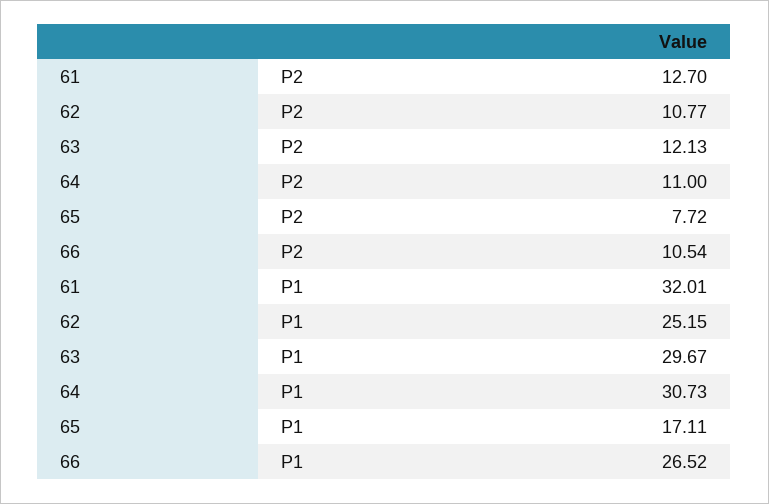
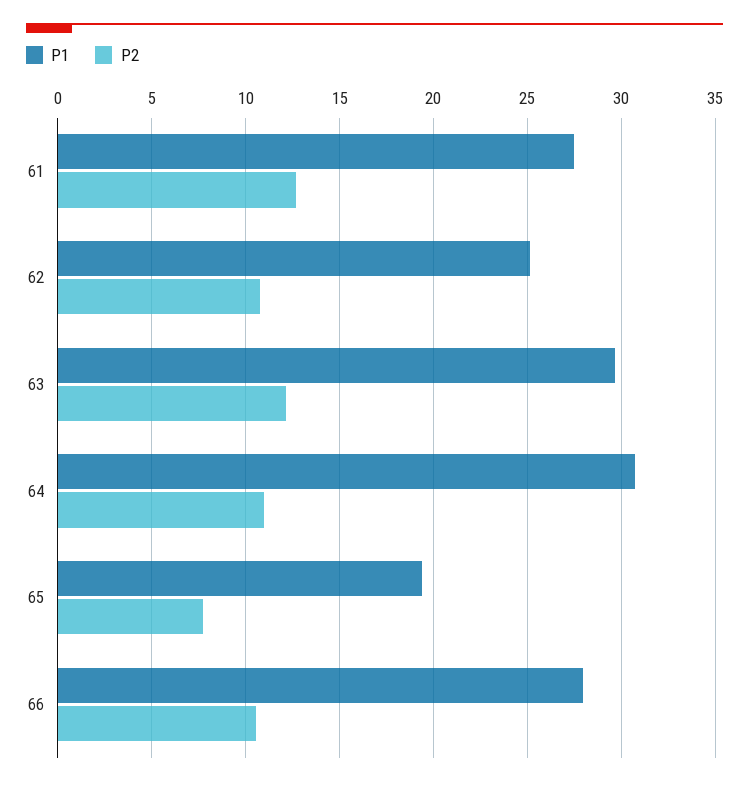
  {
    "P2": {
      "61": 12.7,
      "62": 10.77,
      "63": 12.13,
      "64": 11,
      "65": 7.72,
      "66": 10.54
    },
    "P1": {
-     "61": 32.01,
+     "61": 27.5,
      "62": 25.15,
      "63": 29.67,
      "64": 30.73,
-     "65": 17.11,
+     "65": 19.5,
-     "66": 26.52
+     "66": 28
    }
  }

